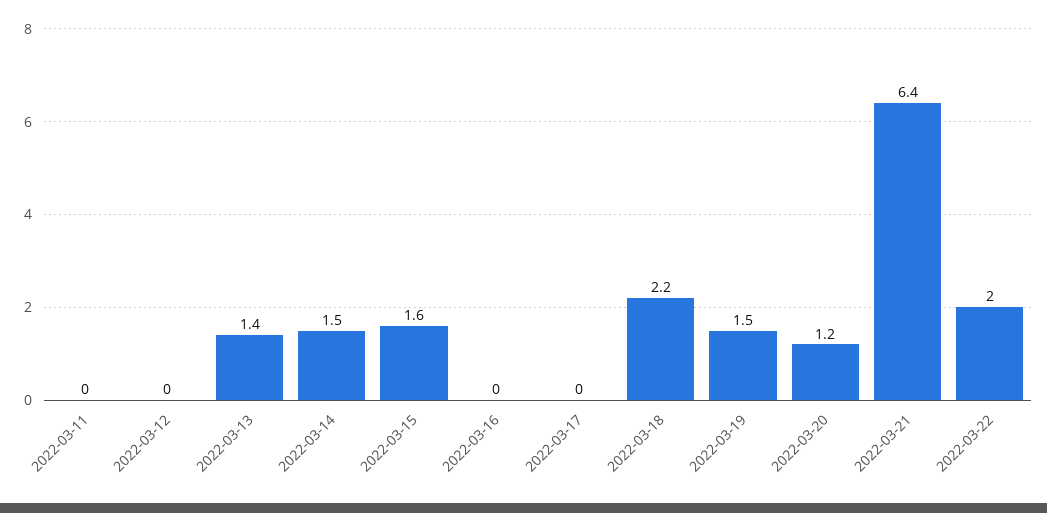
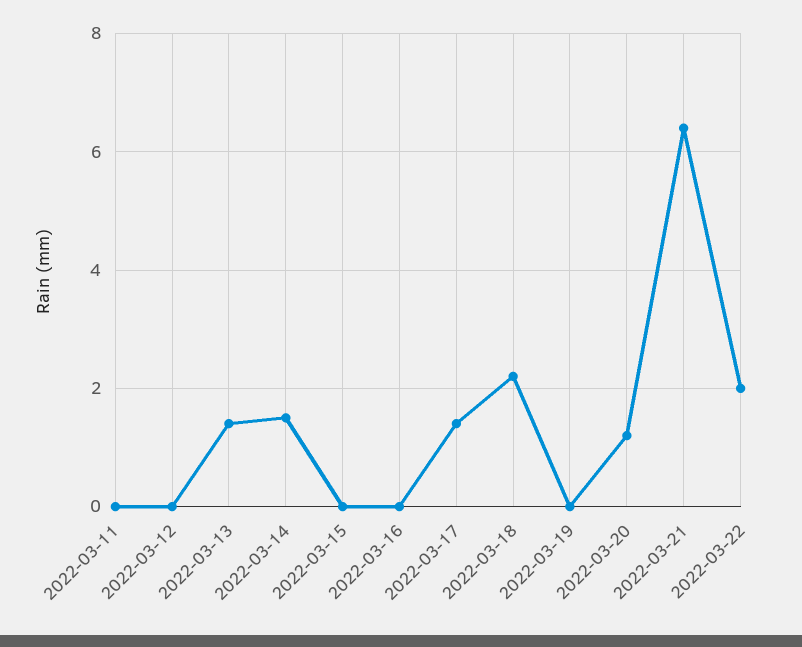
  {
    "2022-03-11": 0,
    "2022-03-12": 0,
    "2022-03-13": 1.4,
    "2022-03-14": 1.5,
-   "2022-03-15": 1.6,
+   "2022-03-15": 0,
    "2022-03-16": 0,
-   "2022-03-17": 0,
+   "2022-03-17": 1.5,
    "2022-03-18": 2.2,
-   "2022-03-19": 1.5,
+   "2022-03-19": 0,
    "2022-03-20": 1.2,
    "2022-03-21": 6.4,
    "2022-03-22": 2
  }

